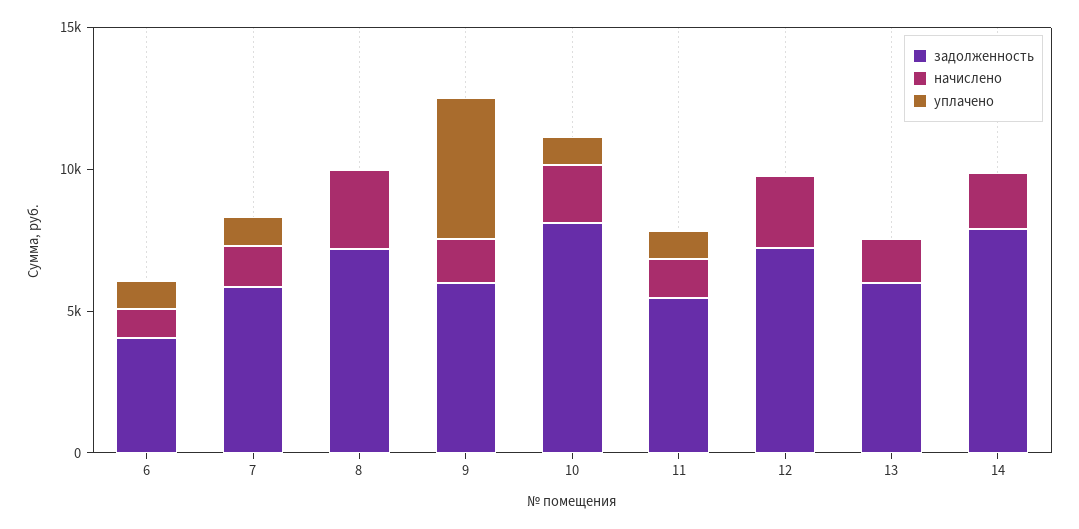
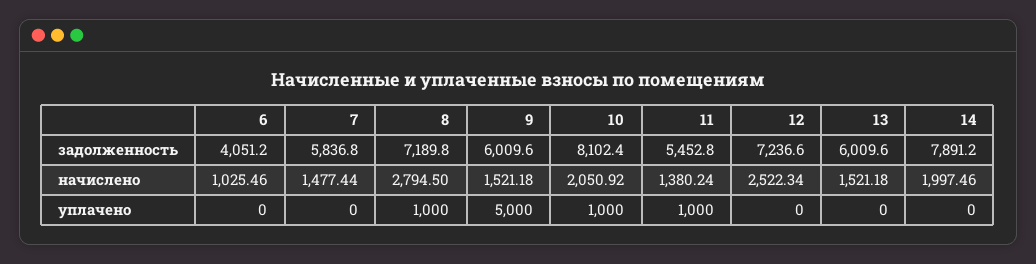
  {
    "задолженность": {
      "6": 4051.2,
      "7": 5836.8,
      "8": 7189.8,
      "9": 6009.6,
      "10": 8102.4,
      "11": 5452.8,
      "12": 7236.6,
      "13": 6009.6,
      "14": 7891.2
    },
    "начислено": {
      "6": 1025.46,
      "7": 1477.44,
      "8": 2794.5,
      "9": 1521.18,
      "10": 2050.92,
      "11": 1380.24,
      "12": 2522.34,
      "13": 1521.18,
      "14": 1997.46
    },
    "уплачено": {
-     "6": 1000,
+     "6": 0,
-     "7": 1000,
+     "7": 0,
-     "8": 0,
+     "8": 1000,
      "9": 5000,
      "10": 1000,
      "11": 1000,
      "12": 0,
      "13": 0,
      "14": 0
    }
  }

